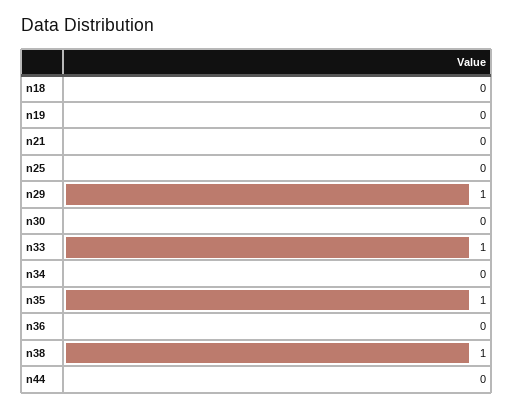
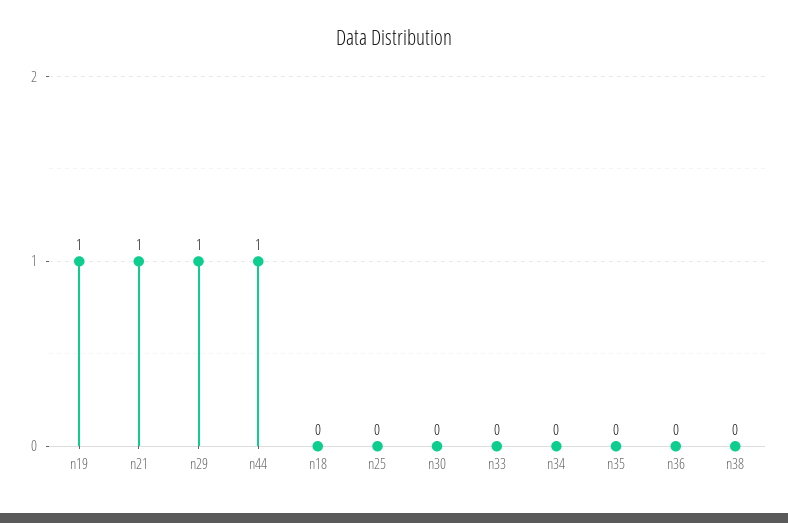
  {
    "n18": 0,
-   "n19": 0,
+   "n19": 1,
-   "n21": 0,
+   "n21": 1,
    "n25": 0,
    "n29": 1,
    "n30": 0,
-   "n33": 1,
+   "n33": 0,
    "n34": 0,
-   "n35": 1,
+   "n35": 0,
    "n36": 0,
-   "n38": 1,
+   "n38": 0,
-   "n44": 0
+   "n44": 1
  }

